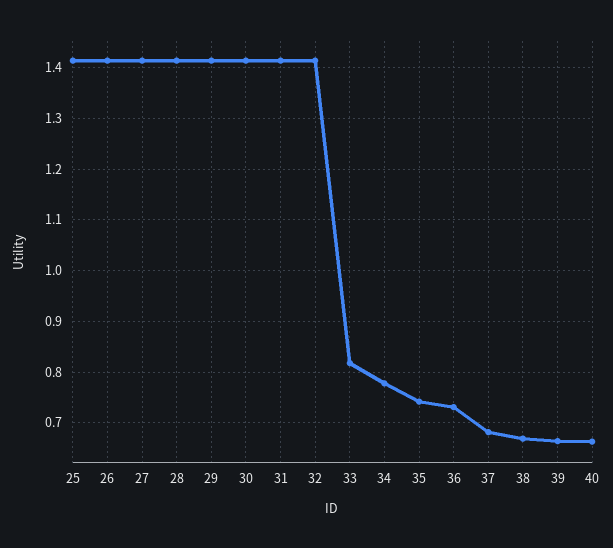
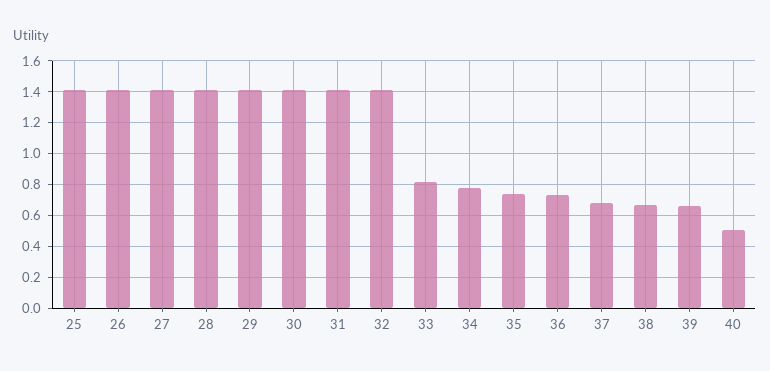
  {
    "25": 1.42,
    "26": 1.42,
    "27": 1.42,
    "28": 1.42,
    "29": 1.42,
    "30": 1.42,
    "31": 1.42,
    "32": 1.42,
    "33": 0.82,
    "34": 0.78,
    "35": 0.74,
    "36": 0.74,
    "37": 0.68,
    "38": 0.66,
    "39": 0.66,
-   "40": 0.66
+   "40": 0.5
  }

